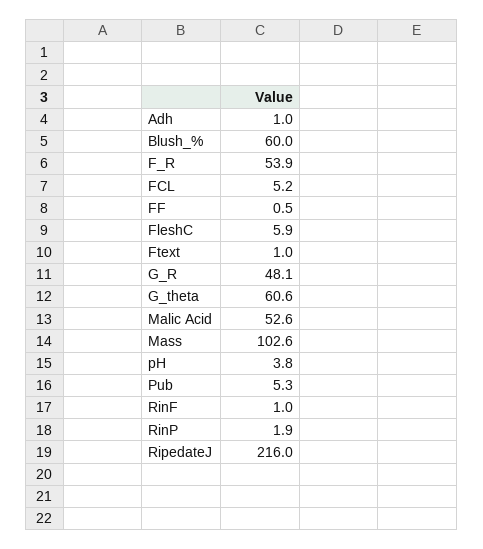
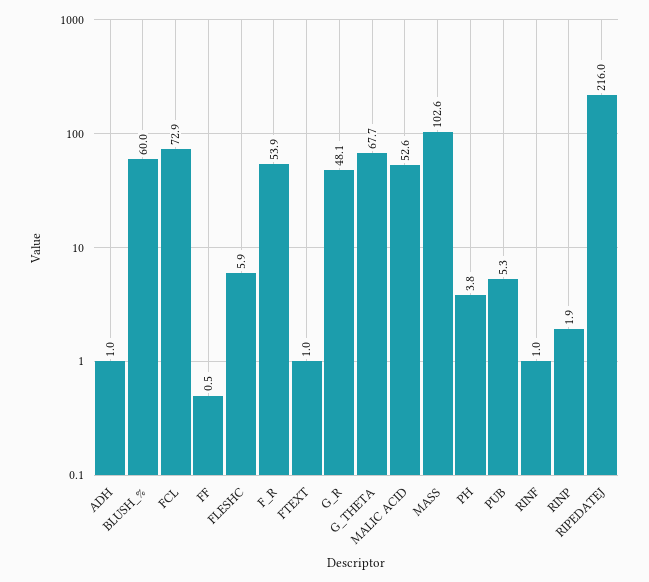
  {
    "Adh": 1,
    "Blush_%": 60,
    "F_R": 53.9,
-   "FCL": 5.2,
+   "FCL": 72.9,
    "FF": 0.5,
    "FleshC": 5.9,
    "Ftext": 1,
    "G_R": 48.1,
-   "G_theta": 60.6,
+   "G_theta": 67.7,
    "Malic Acid": 52.6,
    "Mass": 102.6,
    "pH": 3.8,
    "Pub": 5.3,
    "RinF": 1,
    "RinP": 1.9,
    "RipedateJ": 216
  }

